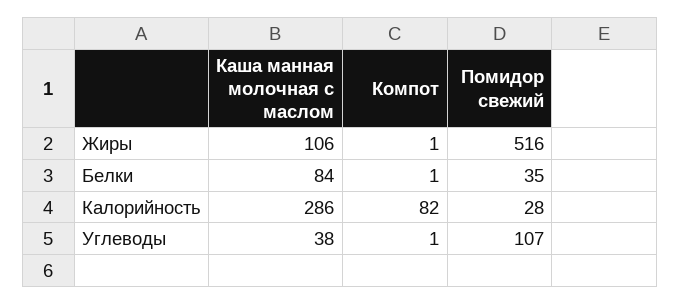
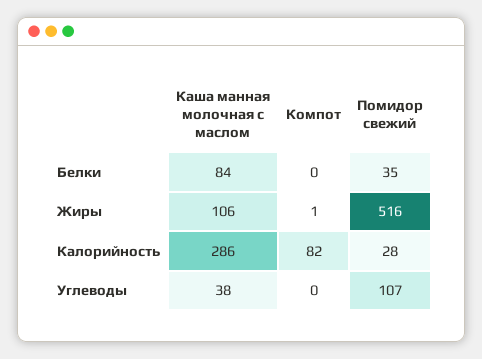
  {
    "Каша манная молочная с маслом": {
      "Жиры": 106,
      "Белки": 84,
      "Калорийность": 286,
      "Углеводы": 38
    },
    "Компот": {
      "Жиры": 1,
-     "Белки": 1,
+     "Белки": 0,
      "Калорийность": 82,
-     "Углеводы": 1
+     "Углеводы": 0
    },
    "Помидор свежий": {
      "Жиры": 516,
      "Белки": 35,
      "Калорийность": 28,
      "Углеводы": 107
    }
  }

